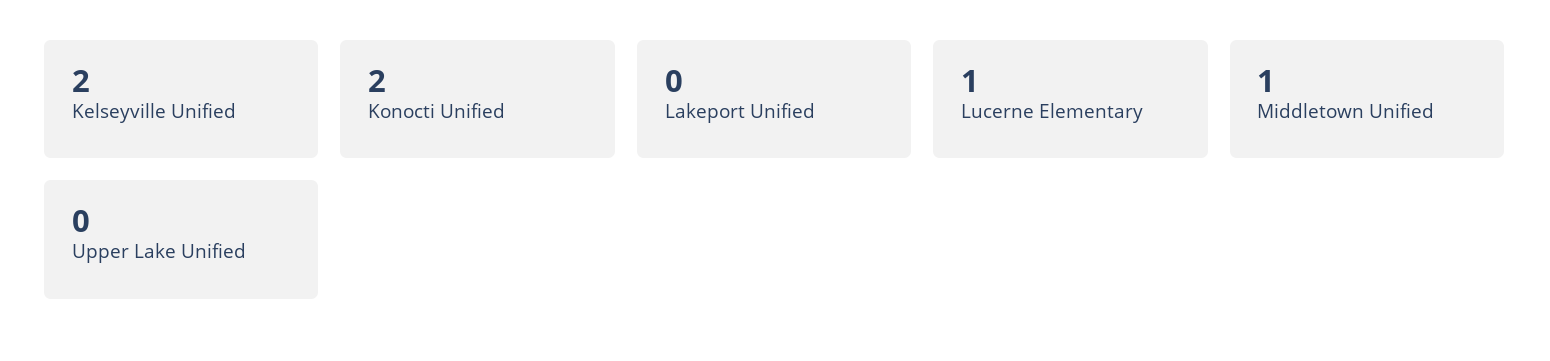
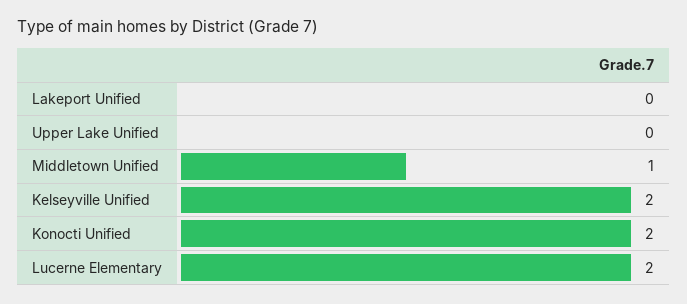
  {
    "Kelseyville Unified": 2,
    "Konocti Unified": 2,
    "Lakeport Unified": 0,
-   "Lucerne Elementary": 1,
+   "Lucerne Elementary": 2,
    "Middletown Unified": 1,
    "Upper Lake Unified": 0
  }

